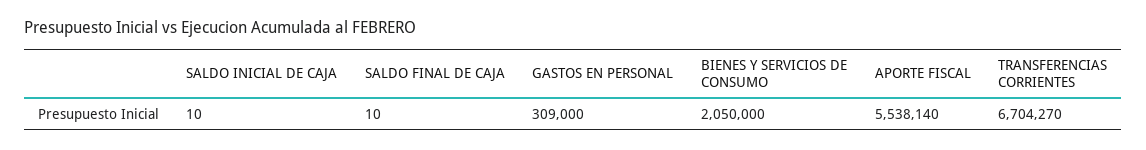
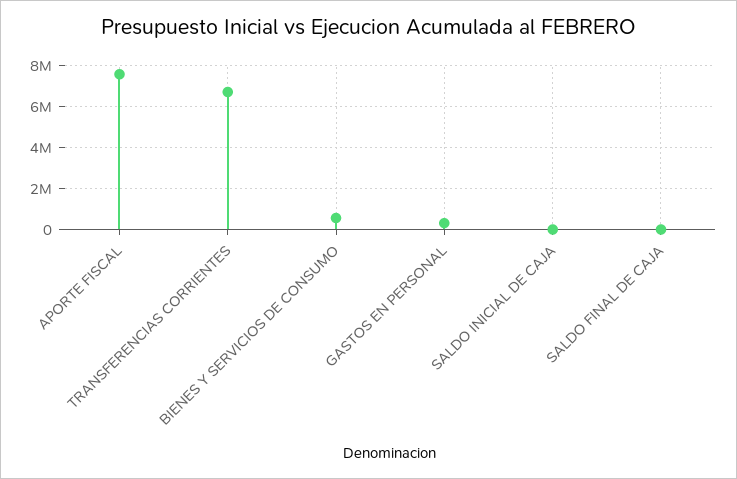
  {
    "SALDO INICIAL DE CAJA": 10,
    "SALDO FINAL DE CAJA": 10,
    "GASTOS EN PERSONAL": 309000,
-   "BIENES Y SERVICIOS DE CONSUMO": 2050000,
+   "BIENES Y SERVICIOS DE CONSUMO": 500000,
-   "APORTE FISCAL": 5538140,
+   "APORTE FISCAL": 7500000,
    "TRANSFERENCIAS CORRIENTES": 6704270
  }

